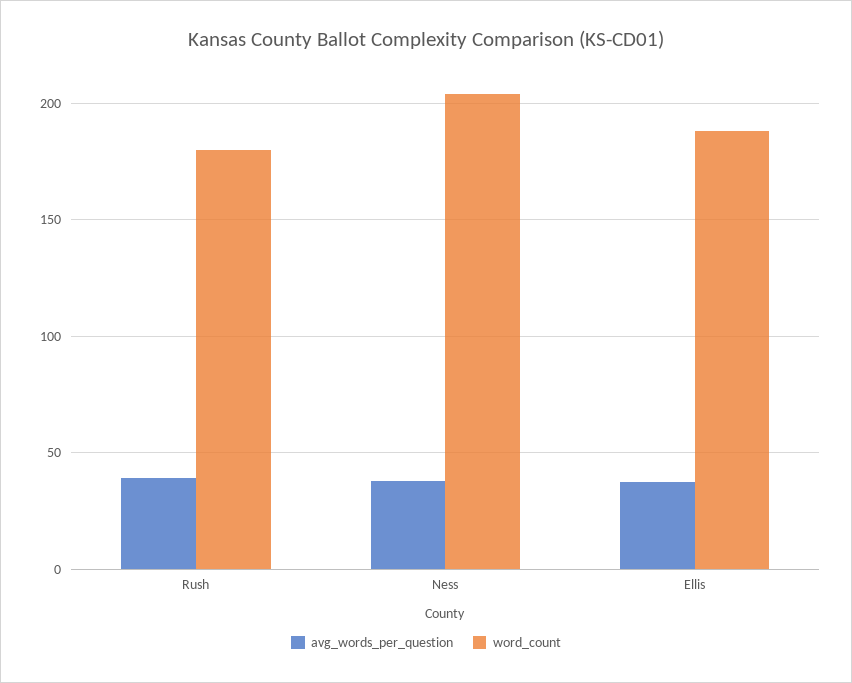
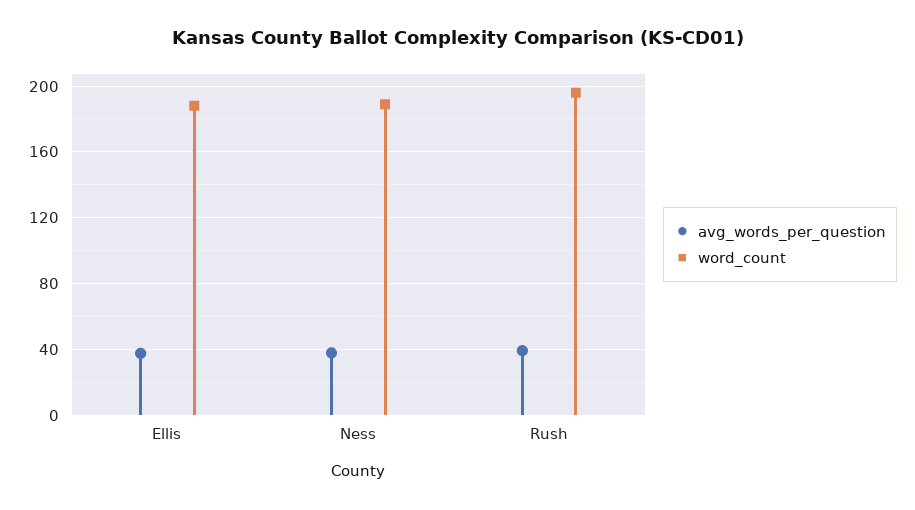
  {
    "avg_words_per_question": {
      "Rush": 40,
      "Ness": 40,
      "Ellis": 40
    },
    "word_count": {
-     "Rush": 180,
+     "Rush": 195,
-     "Ness": 205,
+     "Ness": 190,
      "Ellis": 190
    }
  }

